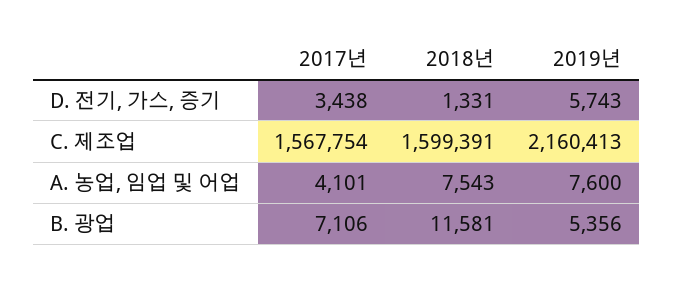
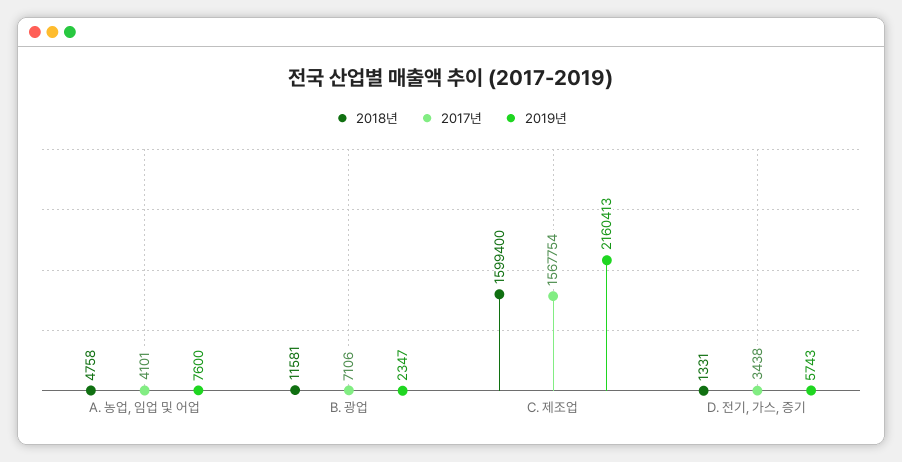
  {
    "2017년": {
      "D. 전기, 가스, 증기": 3438,
      "C. 제조업": 1567754,
      "A. 농업, 임업 및 어업": 4101,
      "B. 광업": 7106
    },
    "2018년": {
      "D. 전기, 가스, 증기": 1331,
-     "C. 제조업": 1599391,
+     "C. 제조업": 1599400,
-     "A. 농업, 임업 및 어업": 7543,
+     "A. 농업, 임업 및 어업": 4758,
      "B. 광업": 11581
    },
    "2019년": {
      "D. 전기, 가스, 증기": 5743,
      "C. 제조업": 2160413,
      "A. 농업, 임업 및 어업": 7600,
-     "B. 광업": 5356
+     "B. 광업": 2347
    }
  }

